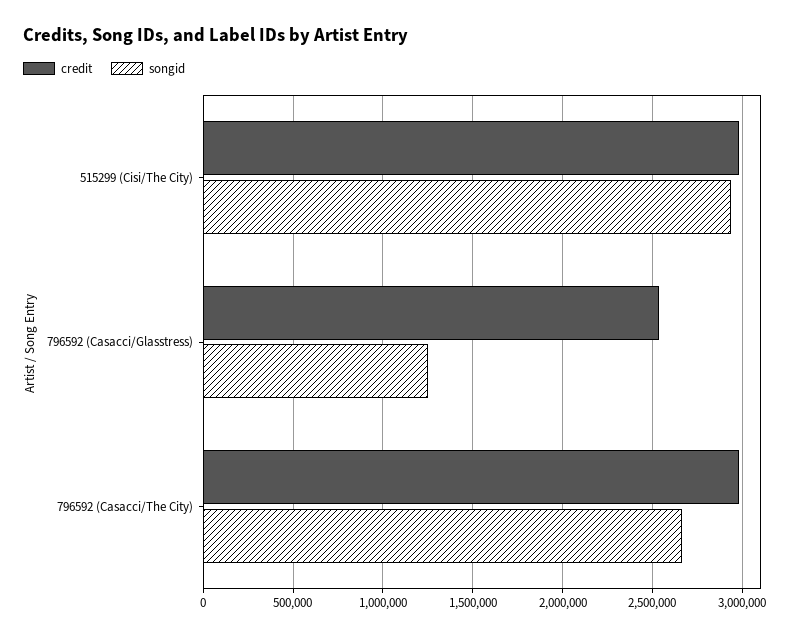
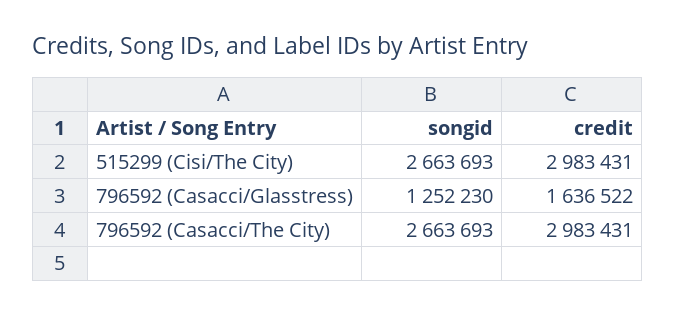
  {
    "credit": {
      "515299 (Cisi/The City)": 2983431,
-     "796592 (Casacci/Glasstress)": 2550000,
+     "796592 (Casacci/Glasstress)": 1636522,
      "796592 (Casacci/The City)": 2983431
    },
    "songid": {
-     "515299 (Cisi/The City)": 2950000,
+     "515299 (Cisi/The City)": 2663693,
      "796592 (Casacci/Glasstress)": 1252230,
      "796592 (Casacci/The City)": 2663693
    }
  }

